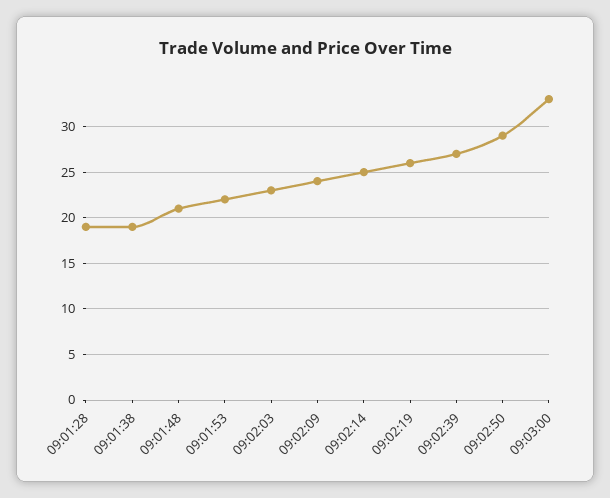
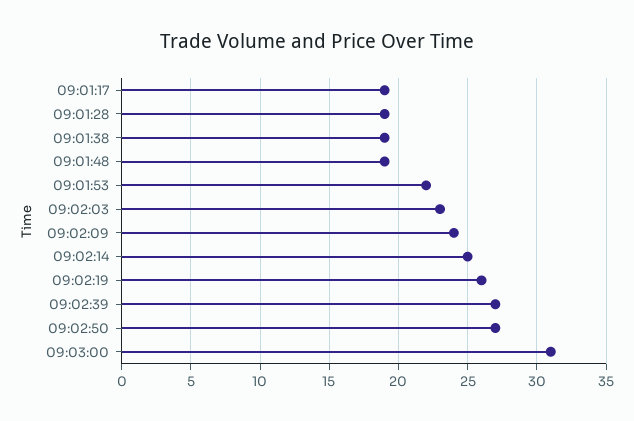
  {
    "09:01:28": 19,
    "09:01:38": 19,
-   "09:01:48": 21,
+   "09:01:48": 19,
    "09:01:53": 22,
    "09:02:03": 23,
    "09:02:09": 24,
    "09:02:14": 25,
    "09:02:19": 26,
    "09:02:39": 27,
-   "09:02:50": 29,
+   "09:02:50": 27,
-   "09:03:00": 33
+   "09:03:00": 31,
+   "09:01:17": 19
  }

